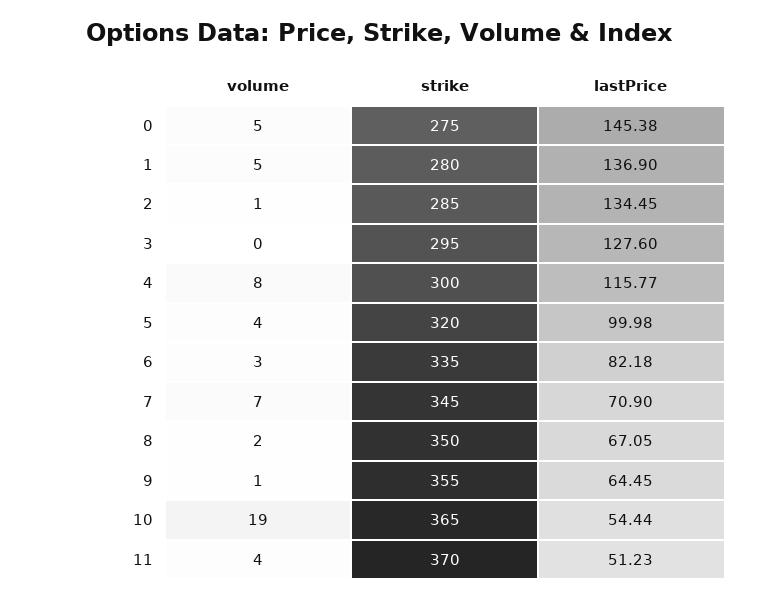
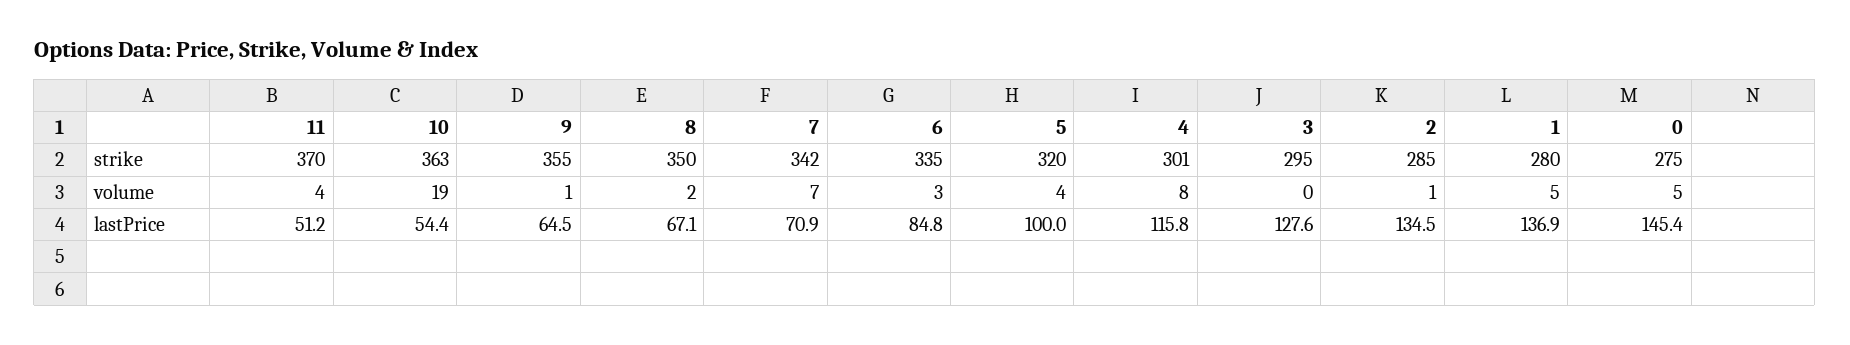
  {
    "volume": {
      "0": 5,
      "1": 5,
      "2": 1,
      "3": 0,
      "4": 8,
      "5": 4,
      "6": 3,
      "7": 7,
      "8": 2,
      "9": 1,
      "10": 19,
      "11": 4
    },
    "strike": {
      "0": 275,
      "1": 280,
      "2": 285,
      "3": 295,
-     "4": 300,
+     "4": 301,
      "5": 320,
      "6": 335,
-     "7": 345,
+     "7": 342,
      "8": 350,
      "9": 355,
-     "10": 365,
+     "10": 363,
      "11": 370
    },
    "lastPrice": {
      "0": 145.38,
      "1": 136.9,
      "2": 134.45,
      "3": 127.6,
      "4": 115.77,
      "5": 99.98,
-     "6": 82.18,
+     "6": 84.8,
      "7": 70.9,
      "8": 67.05,
      "9": 64.45,
      "10": 54.44,
      "11": 51.23
    }
  }

